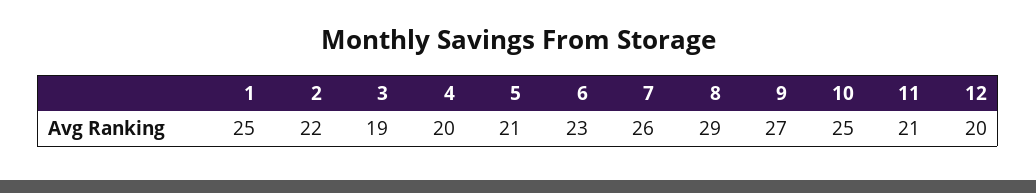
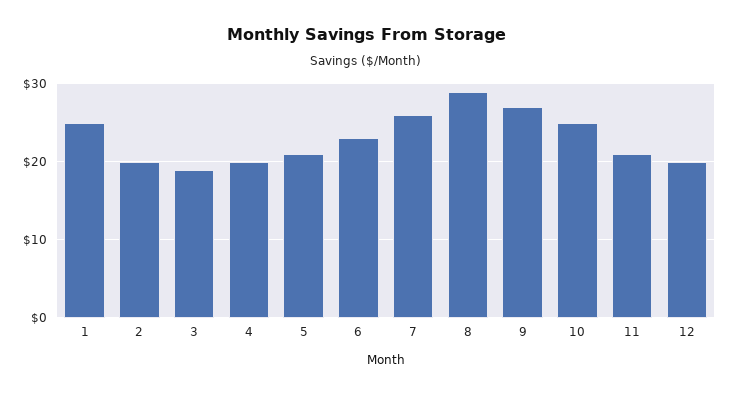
  {
    "1": 25,
-   "2": 22,
+   "2": 20,
    "3": 19,
    "4": 20,
    "5": 21,
    "6": 23,
    "7": 26,
    "8": 29,
    "9": 27,
    "10": 25,
    "11": 21,
    "12": 20
  }

